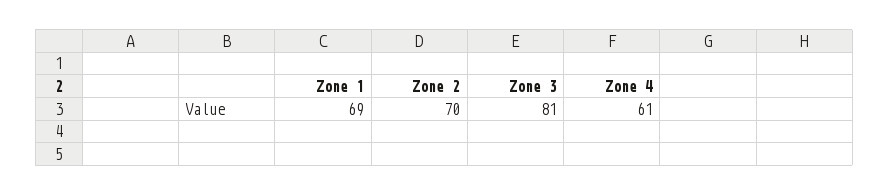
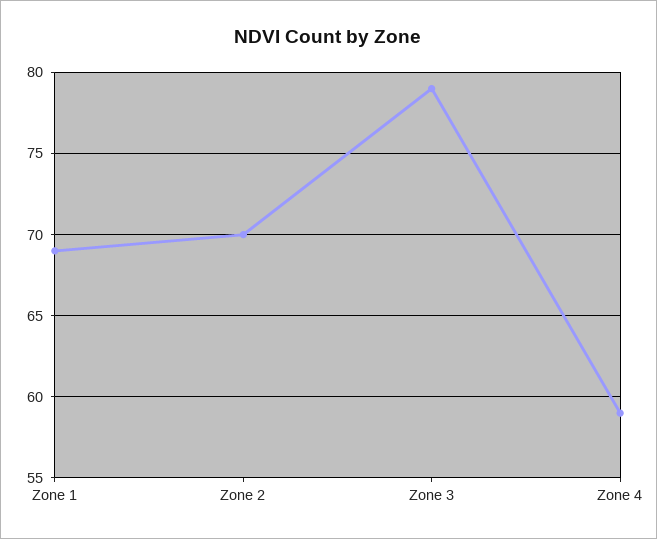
  {
    "Zone 1": 69,
    "Zone 2": 70,
-   "Zone 3": 81,
+   "Zone 3": 79,
-   "Zone 4": 61
+   "Zone 4": 59
  }

